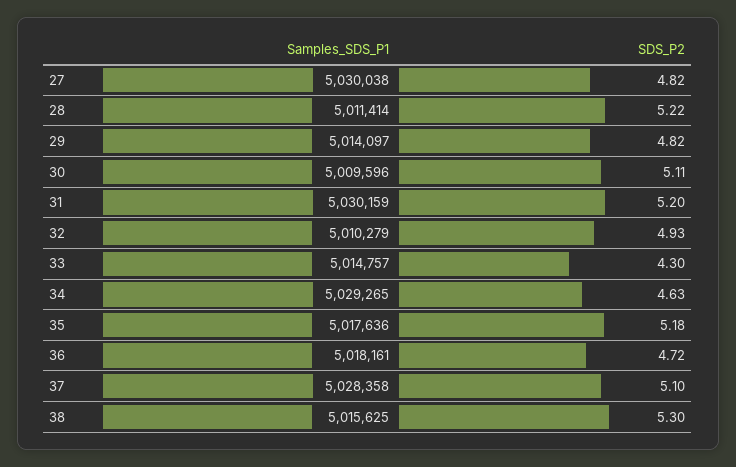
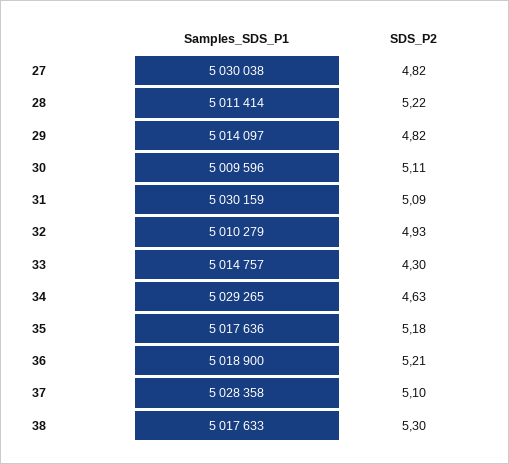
  {
    "Samples_SDS_P1": {
      "27": 5030038,
      "28": 5011414,
      "29": 5014097,
      "30": 5009596,
      "31": 5030159,
      "32": 5010279,
      "33": 5014757,
      "34": 5029265,
      "35": 5017636,
-     "36": 5018161,
+     "36": 5018900,
      "37": 5028358,
-     "38": 5015625
+     "38": 5017633
    },
    "SDS_P2": {
      "27": 4.82,
      "28": 5.22,
      "29": 4.82,
      "30": 5.11,
-     "31": 5.2,
+     "31": 5.09,
      "32": 4.93,
      "33": 4.3,
      "34": 4.63,
      "35": 5.18,
-     "36": 4.72,
+     "36": 5.21,
      "37": 5.1,
      "38": 5.3
    }
  }

